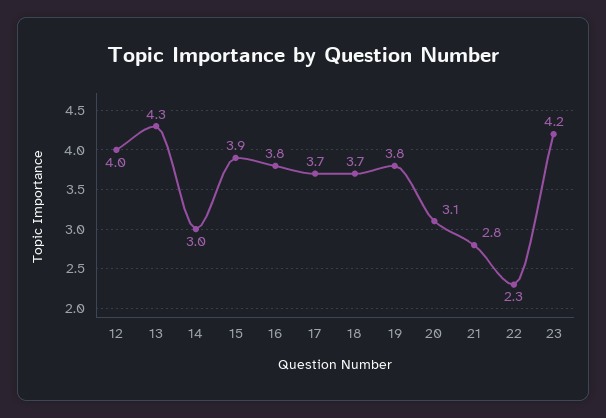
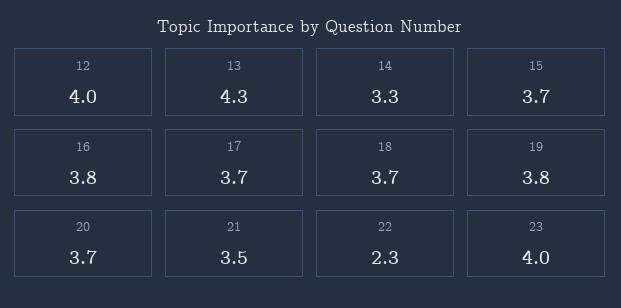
  {
    "12": 4,
    "13": 4.3,
-   "14": 3,
+   "14": 3.3,
-   "15": 3.9,
+   "15": 3.7,
    "16": 3.8,
    "17": 3.7,
    "18": 3.7,
    "19": 3.8,
-   "20": 3.1,
+   "20": 3.7,
-   "21": 2.8,
+   "21": 3.5,
    "22": 2.3,
-   "23": 4.2
+   "23": 4
  }

